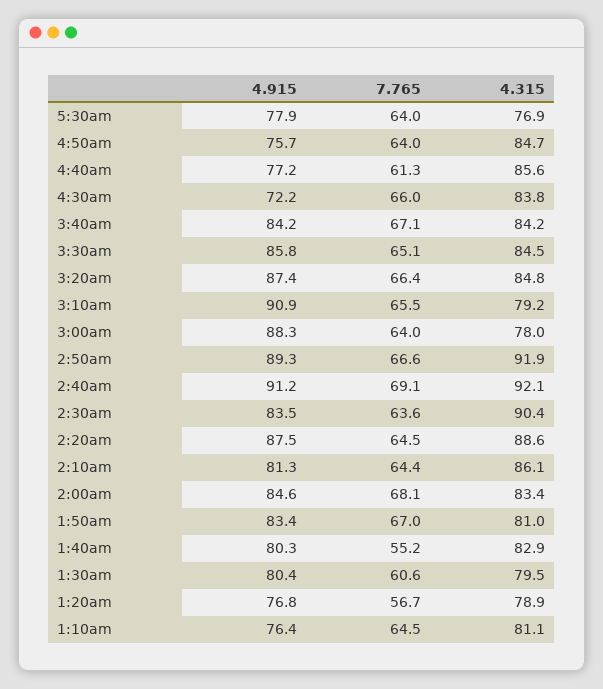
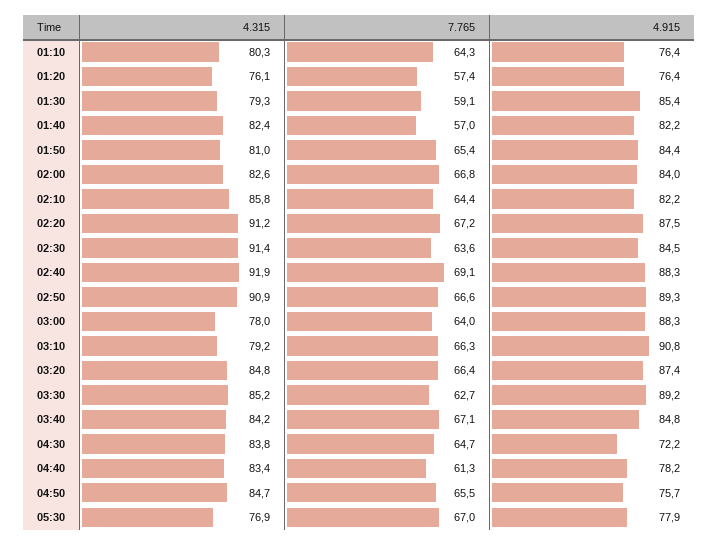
  {
    "4.915": {
      "5:30am": 77.9,
      "4:50am": 75.7,
-     "4:40am": 77.2,
+     "4:40am": 78.2,
      "4:30am": 72.2,
-     "3:40am": 84.2,
+     "3:40am": 84.8,
-     "3:30am": 85.8,
+     "3:30am": 89.2,
      "3:20am": 87.4,
-     "3:10am": 90.9,
+     "3:10am": 90.8,
      "3:00am": 88.3,
      "2:50am": 89.3,
-     "2:40am": 91.2,
+     "2:40am": 88.3,
-     "2:30am": 83.5,
+     "2:30am": 84.5,
      "2:20am": 87.5,
-     "2:10am": 81.3,
+     "2:10am": 82.2,
-     "2:00am": 84.6,
+     "2:00am": 84,
-     "1:50am": 83.4,
+     "1:50am": 84.4,
-     "1:40am": 80.3,
+     "1:40am": 82.2,
-     "1:30am": 80.4,
+     "1:30am": 85.4,
-     "1:20am": 76.8,
+     "1:20am": 76.4,
      "1:10am": 76.4
    },
    "7.765": {
-     "5:30am": 64,
+     "5:30am": 67,
-     "4:50am": 64,
+     "4:50am": 65.5,
      "4:40am": 61.3,
-     "4:30am": 66,
+     "4:30am": 64.7,
      "3:40am": 67.1,
-     "3:30am": 65.1,
+     "3:30am": 62.7,
      "3:20am": 66.4,
-     "3:10am": 65.5,
+     "3:10am": 66.3,
      "3:00am": 64,
      "2:50am": 66.6,
      "2:40am": 69.1,
      "2:30am": 63.6,
-     "2:20am": 64.5,
+     "2:20am": 67.2,
      "2:10am": 64.4,
-     "2:00am": 68.1,
+     "2:00am": 66.8,
-     "1:50am": 67,
+     "1:50am": 65.4,
-     "1:40am": 55.2,
+     "1:40am": 57,
-     "1:30am": 60.6,
+     "1:30am": 59.1,
-     "1:20am": 56.7,
+     "1:20am": 57.4,
-     "1:10am": 64.5
+     "1:10am": 64.3
    },
    "4.315": {
      "5:30am": 76.9,
      "4:50am": 84.7,
-     "4:40am": 85.6,
+     "4:40am": 83.4,
      "4:30am": 83.8,
      "3:40am": 84.2,
-     "3:30am": 84.5,
+     "3:30am": 85.2,
      "3:20am": 84.8,
      "3:10am": 79.2,
      "3:00am": 78,
-     "2:50am": 91.9,
+     "2:50am": 90.9,
-     "2:40am": 92.1,
+     "2:40am": 91.9,
-     "2:30am": 90.4,
+     "2:30am": 91.4,
-     "2:20am": 88.6,
+     "2:20am": 91.2,
-     "2:10am": 86.1,
+     "2:10am": 85.8,
-     "2:00am": 83.4,
+     "2:00am": 82.6,
      "1:50am": 81,
-     "1:40am": 82.9,
+     "1:40am": 82.4,
-     "1:30am": 79.5,
+     "1:30am": 79.3,
-     "1:20am": 78.9,
+     "1:20am": 76.1,
-     "1:10am": 81.1
+     "1:10am": 80.3
    }
  }

